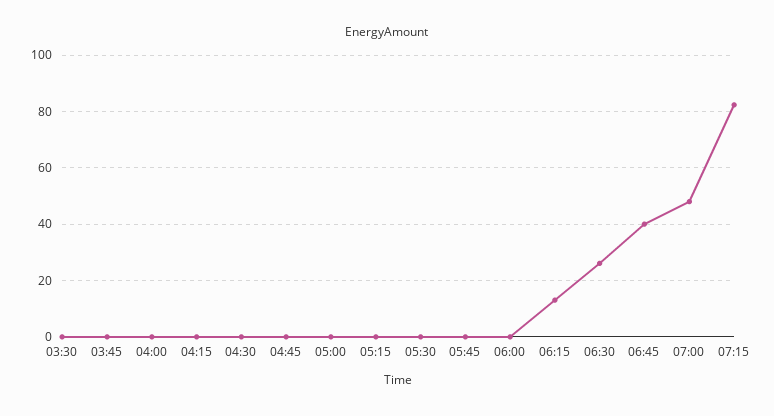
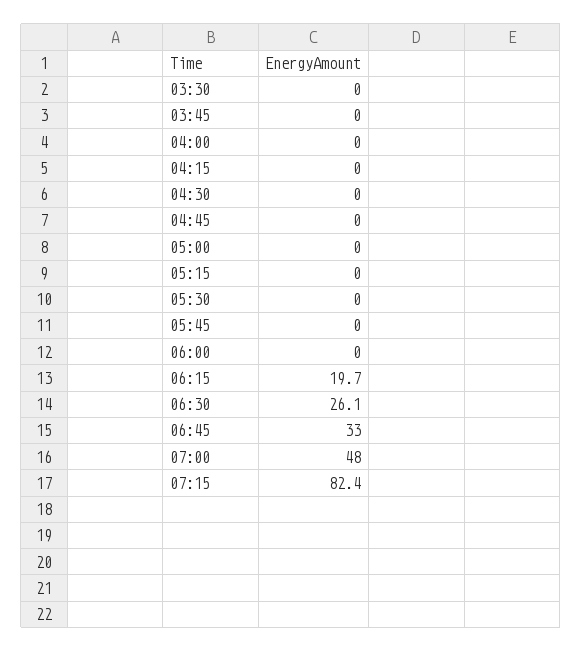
  {
    "03:30": 0,
    "03:45": 0,
    "04:00": 0,
    "04:15": 0,
    "04:30": 0,
    "04:45": 0,
    "05:00": 0,
    "05:15": 0,
    "05:30": 0,
    "05:45": 0,
    "06:00": 0,
-   "06:15": 12.5,
+   "06:15": 19.7,
    "06:30": 26.1,
-   "06:45": 40,
+   "06:45": 33,
    "07:00": 48,
    "07:15": 82.4
  }

